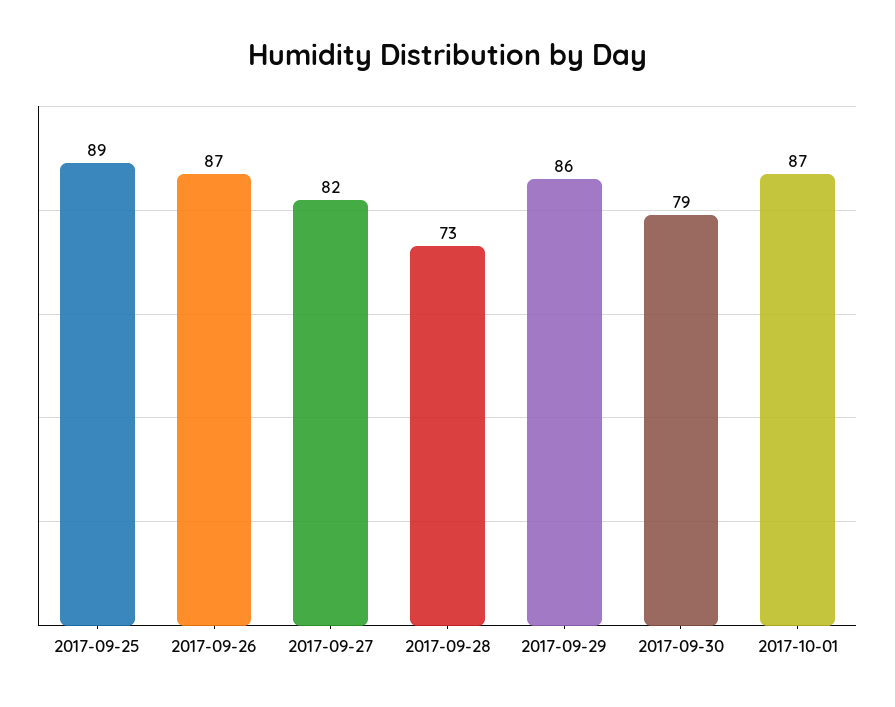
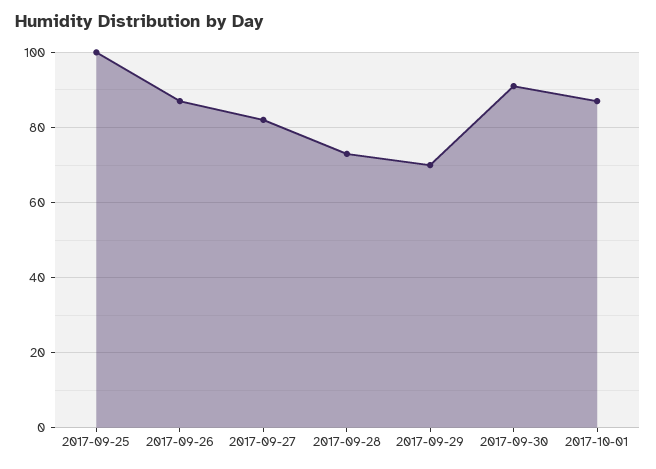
  {
-   "2017-09-25": 89,
+   "2017-09-25": 100,
    "2017-09-26": 87,
    "2017-09-27": 82,
    "2017-09-28": 73,
-   "2017-09-29": 86,
+   "2017-09-29": 70,
-   "2017-09-30": 79,
+   "2017-09-30": 90,
    "2017-10-01": 87
  }

